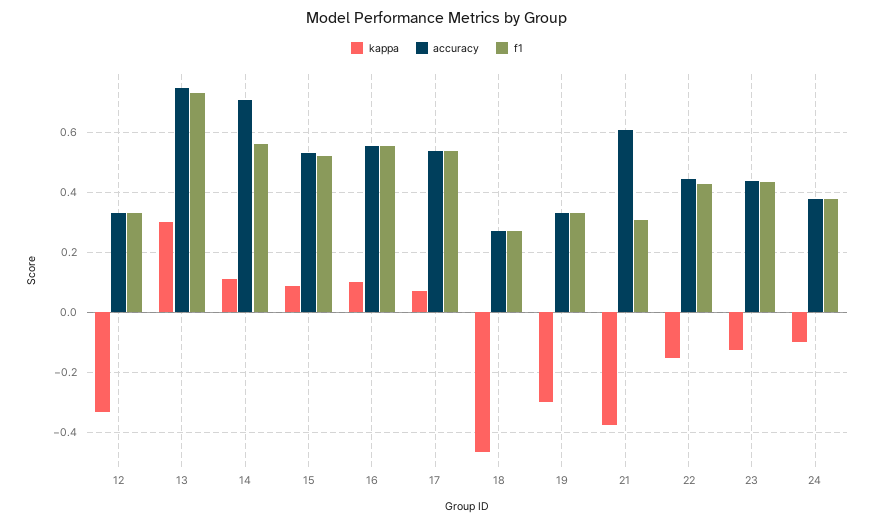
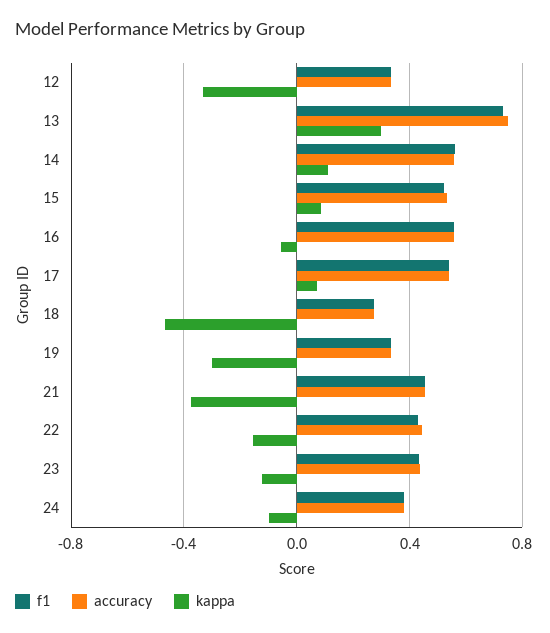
  {
    "kappa": {
      "12": -0.325,
      "13": 0.3,
      "14": 0.1,
      "15": 0.075,
-     "16": 0.1,
+     "16": -0.05,
      "17": 0.075,
      "18": -0.475,
      "19": -0.3,
      "21": -0.375,
      "22": -0.15,
      "23": -0.125,
      "24": -0.1
    },
    "accuracy": {
      "12": 0.325,
      "13": 0.75,
-     "14": 0.7,
+     "14": 0.55,
      "15": 0.525,
      "16": 0.55,
      "17": 0.55,
      "18": 0.275,
      "19": 0.325,
-     "21": 0.6,
+     "21": 0.45,
      "22": 0.45,
      "23": 0.45,
      "24": 0.375
    },
    "f1": {
      "12": 0.325,
      "13": 0.725,
      "14": 0.55,
      "15": 0.525,
      "16": 0.55,
      "17": 0.55,
      "18": 0.275,
      "19": 0.325,
-     "21": 0.3,
+     "21": 0.45,
      "22": 0.425,
      "23": 0.425,
      "24": 0.375
    }
  }

